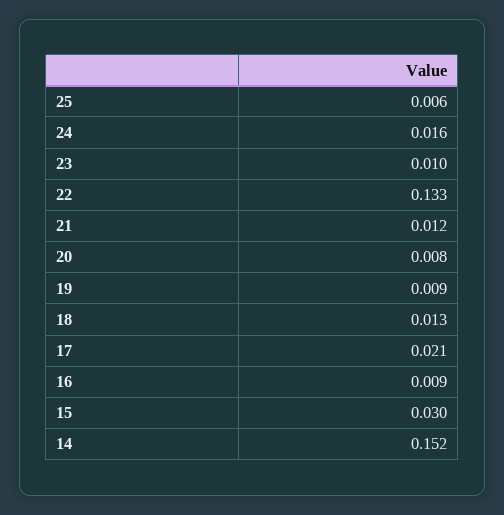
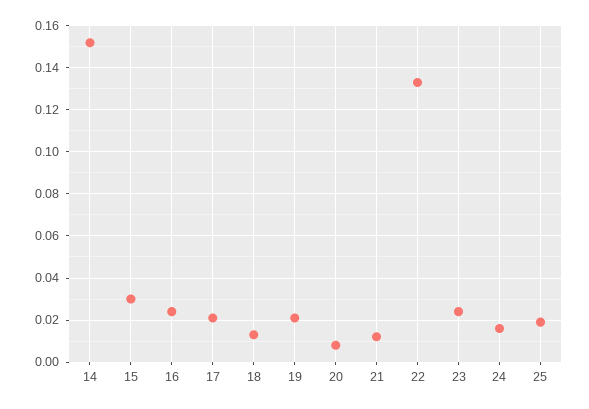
  {
-   "25": 0.006,
+   "25": 0.02,
    "24": 0.016,
-   "23": 0.01,
+   "23": 0.025,
    "22": 0.133,
    "21": 0.012,
    "20": 0.008,
-   "19": 0.009,
+   "19": 0.02,
    "18": 0.013,
    "17": 0.021,
-   "16": 0.009,
+   "16": 0.025,
    "15": 0.03,
    "14": 0.152
  }

